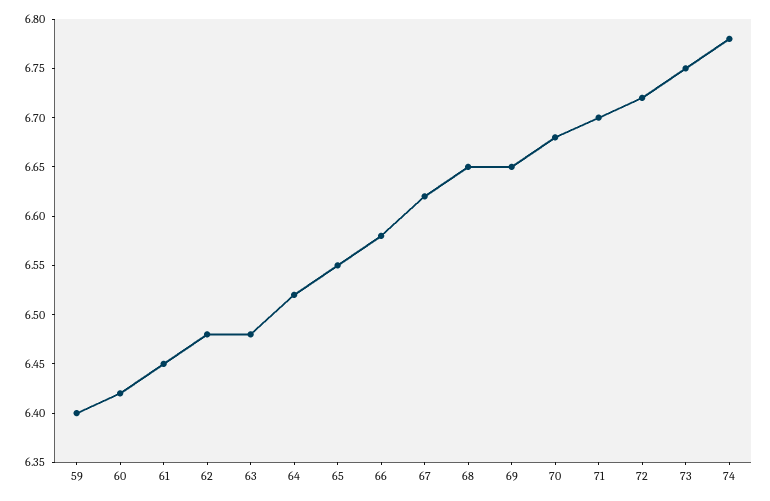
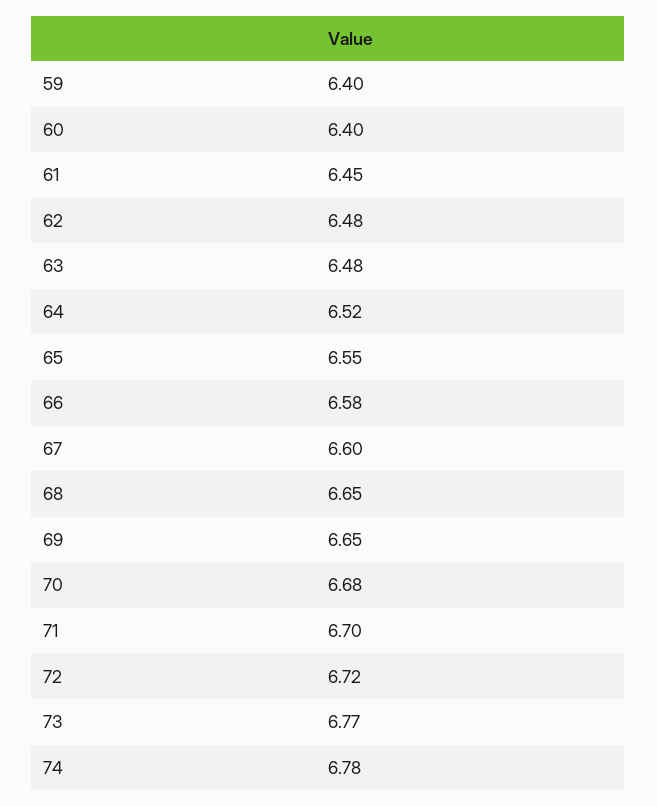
  {
    "59": 6.4,
-   "60": 6.42,
+   "60": 6.4,
    "61": 6.45,
    "62": 6.48,
    "63": 6.48,
    "64": 6.52,
    "65": 6.55,
    "66": 6.58,
-   "67": 6.62,
+   "67": 6.6,
    "68": 6.65,
    "69": 6.65,
    "70": 6.68,
    "71": 6.7,
    "72": 6.72,
-   "73": 6.75,
+   "73": 6.77,
    "74": 6.78
  }

